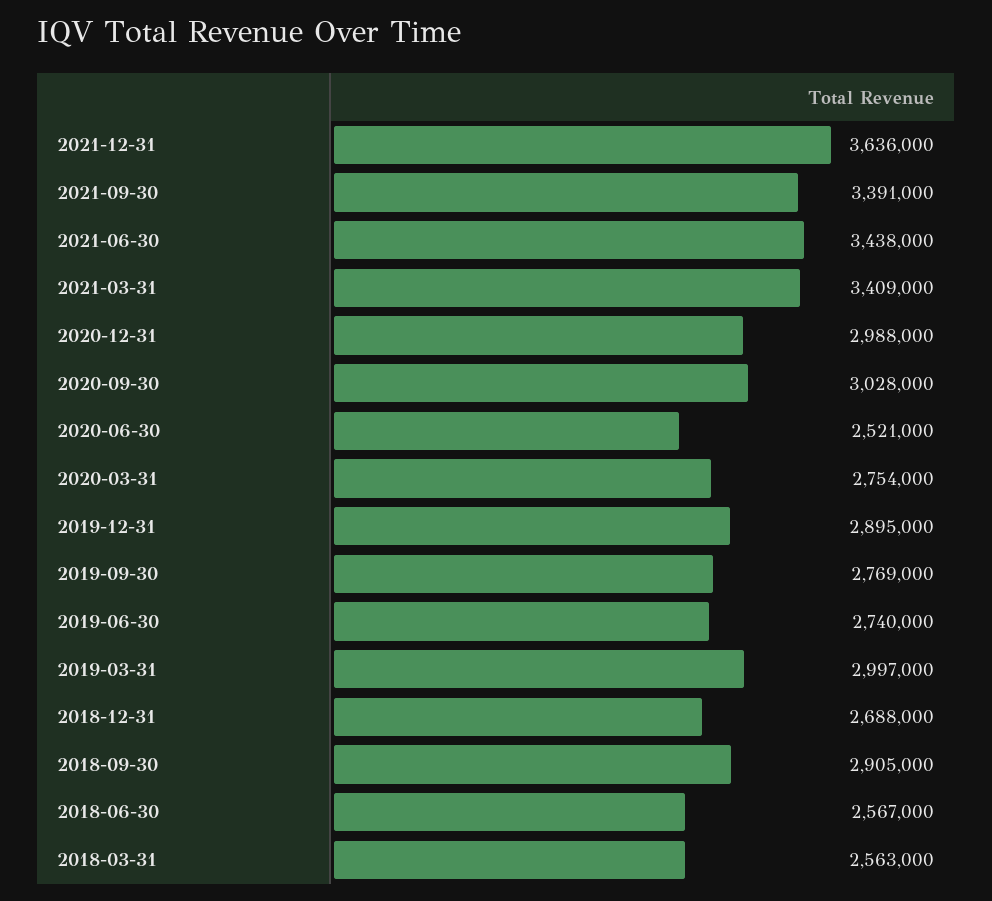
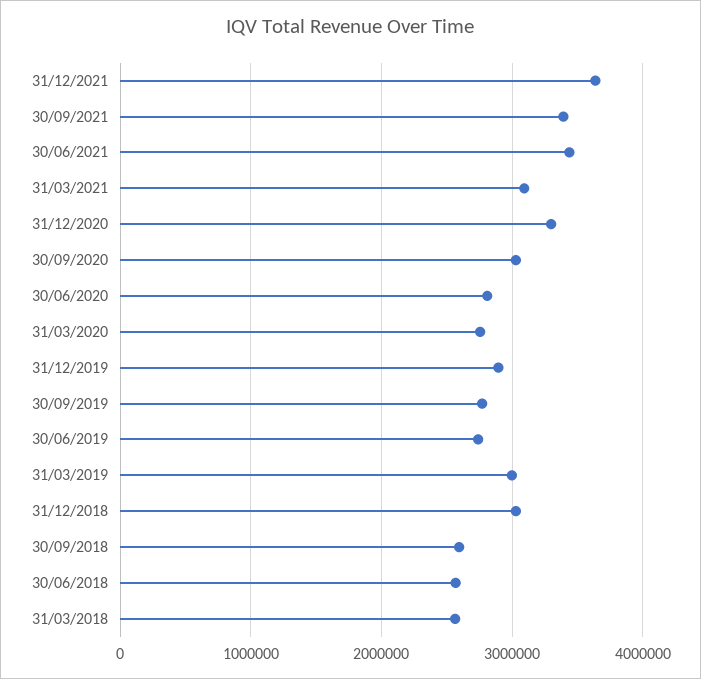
  {
    "2021-12-31": 3636000,
    "2021-09-30": 3391000,
    "2021-06-30": 3438000,
-   "2021-03-31": 3409000,
+   "2021-03-31": 3100000,
-   "2020-12-31": 2988000,
+   "2020-12-31": 3300000,
    "2020-09-30": 3028000,
-   "2020-06-30": 2521000,
+   "2020-06-30": 2800000,
    "2020-03-31": 2754000,
    "2019-12-31": 2895000,
    "2019-09-30": 2769000,
    "2019-06-30": 2740000,
    "2019-03-31": 2997000,
-   "2018-12-31": 2688000,
+   "2018-12-31": 3000000,
-   "2018-09-30": 2905000,
+   "2018-09-30": 2600000,
    "2018-06-30": 2567000,
    "2018-03-31": 2563000
  }

